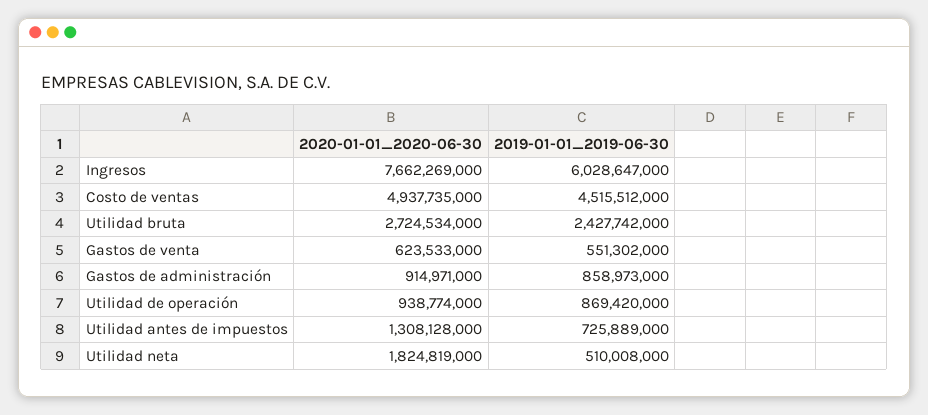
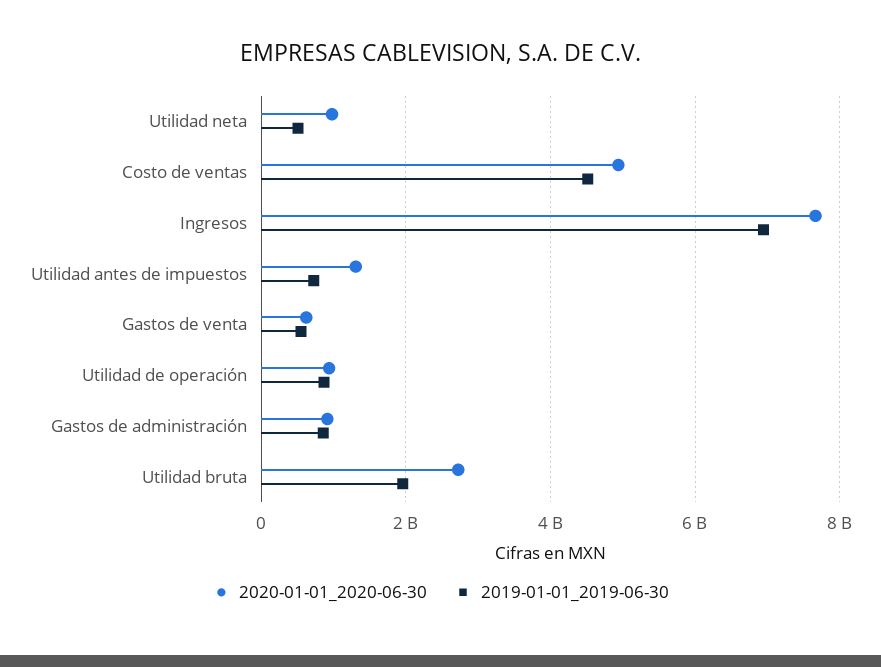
  {
    "2020-01-01_2020-06-30": {
      "Ingresos": 7662269000,
      "Costo de ventas": 4937735000,
      "Utilidad bruta": 2724534000,
      "Gastos de venta": 623533000,
      "Gastos de administración": 914971000,
      "Utilidad de operación": 938774000,
      "Utilidad antes de impuestos": 1308128000,
-     "Utilidad neta": 1824819000
+     "Utilidad neta": 1000000000
    },
    "2019-01-01_2019-06-30": {
-     "Ingresos": 6028647000,
+     "Ingresos": 7000000000,
      "Costo de ventas": 4515512000,
-     "Utilidad bruta": 2427742000,
+     "Utilidad bruta": 2000000000,
      "Gastos de venta": 551302000,
      "Gastos de administración": 858973000,
      "Utilidad de operación": 869420000,
      "Utilidad antes de impuestos": 725889000,
      "Utilidad neta": 510008000
    }
  }

